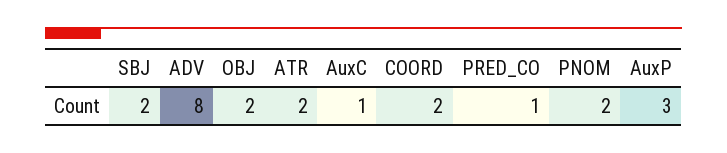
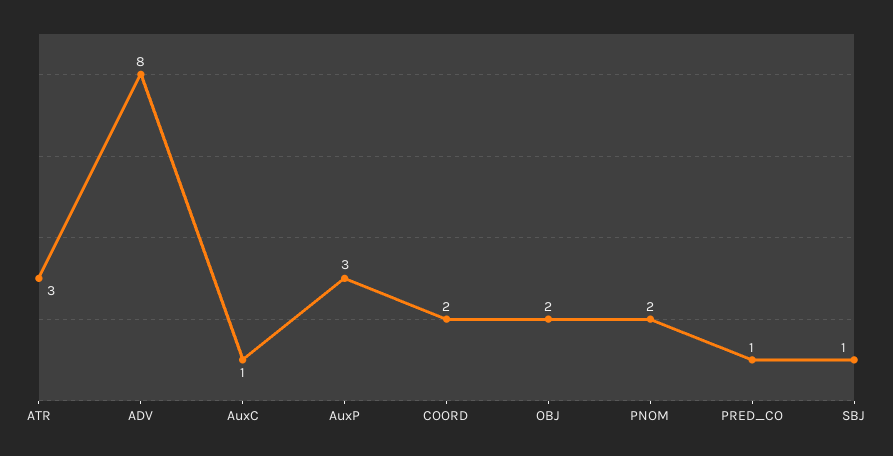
  {
-   "SBJ": 2,
+   "SBJ": 1,
    "ADV": 8,
    "OBJ": 2,
-   "ATR": 2,
+   "ATR": 3,
    "AuxC": 1,
    "COORD": 2,
    "PRED_CO": 1,
    "PNOM": 2,
    "AuxP": 3
  }

